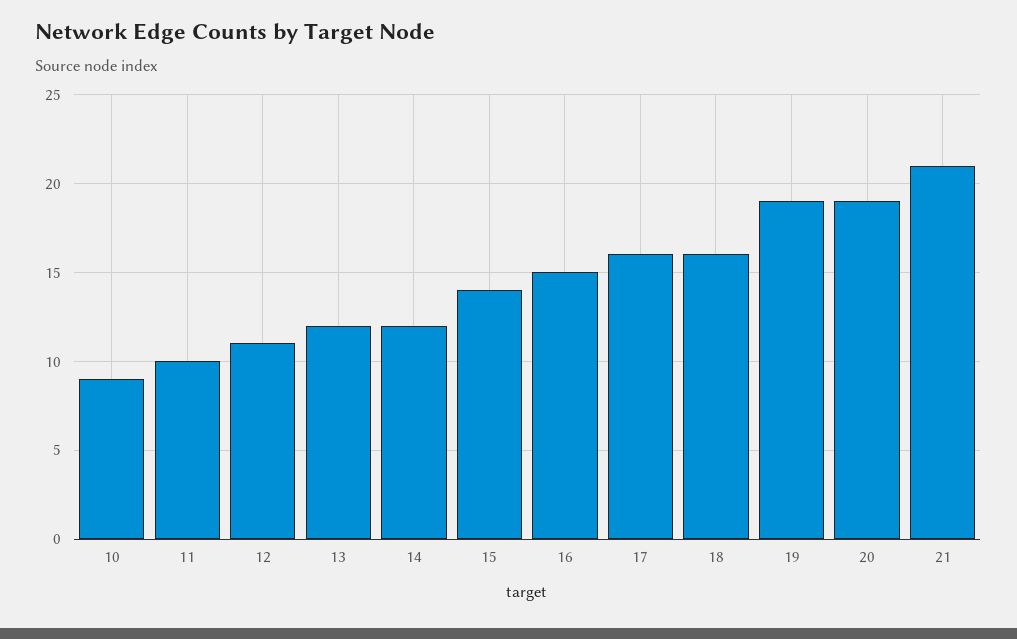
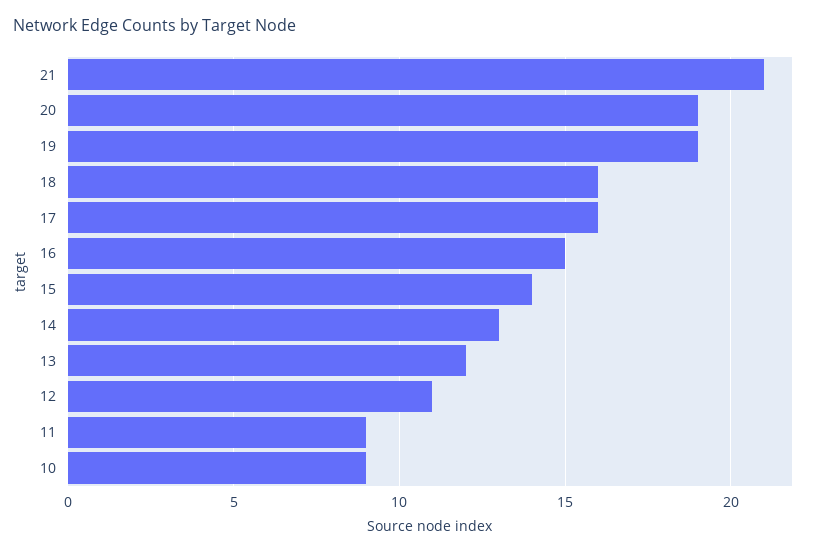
  {
    "10": 9,
-   "11": 10,
+   "11": 9,
    "12": 11,
    "13": 12,
-   "14": 12,
+   "14": 13,
    "15": 14,
    "16": 15,
    "17": 16,
    "18": 16,
    "19": 19,
    "20": 19,
    "21": 21
  }

